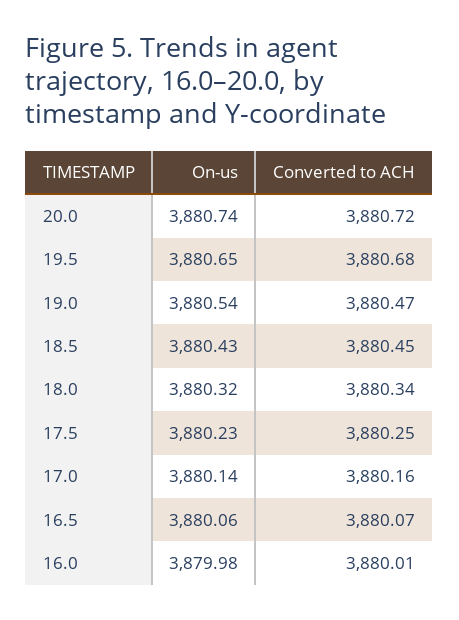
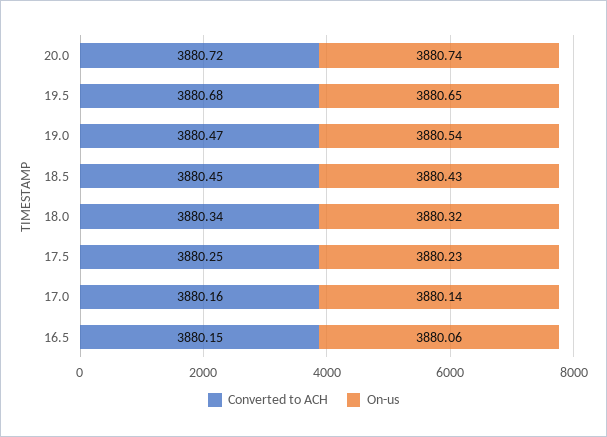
  {
    "On-us": {
      "20.0": 3880.74,
      "19.5": 3880.65,
      "19.0": 3880.54,
      "18.5": 3880.43,
      "18.0": 3880.32,
      "17.5": 3880.23,
      "17.0": 3880.14,
-     "16.5": 3880.06,
+     "16.5": 3880.06
-     "16.0": 3879.98
    },
    "Converted to ACH": {
      "20.0": 3880.72,
      "19.5": 3880.68,
      "19.0": 3880.47,
      "18.5": 3880.45,
      "18.0": 3880.34,
      "17.5": 3880.25,
      "17.0": 3880.16,
-     "16.5": 3880.07,
+     "16.5": 3880.15
-     "16.0": 3880.01
    }
  }

